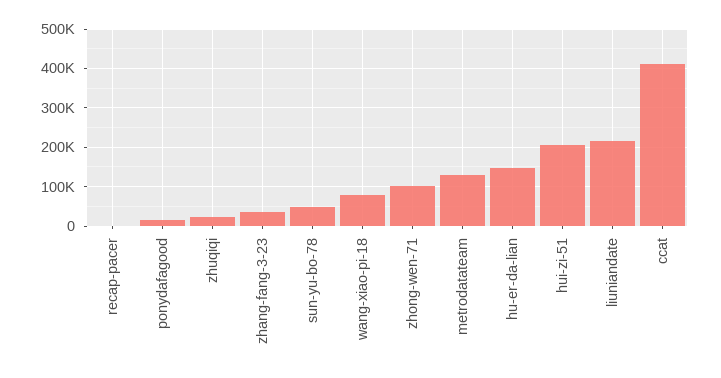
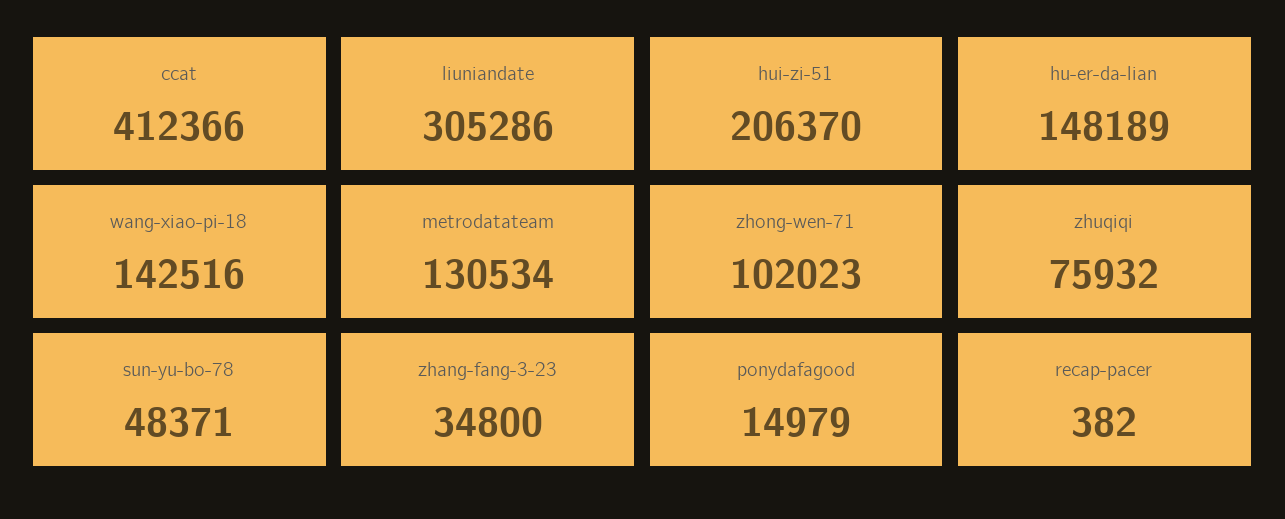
  {
    "recap-pacer": 382,
    "ponydafagood": 14979,
-   "zhuqiqi": 20000,
+   "zhuqiqi": 75932,
    "zhang-fang-3-23": 34800,
    "sun-yu-bo-78": 48371,
-   "wang-xiao-pi-18": 80000,
+   "wang-xiao-pi-18": 142516,
    "zhong-wen-71": 102023,
    "metrodatateam": 130534,
    "hu-er-da-lian": 148189,
    "hui-zi-51": 206370,
-   "liuniandate": 220000,
+   "liuniandate": 305286,
    "ccat": 412366
  }

